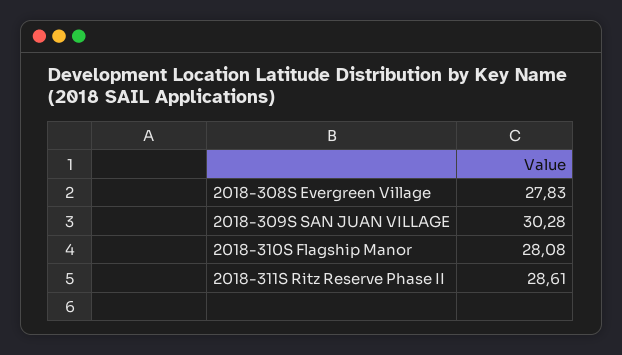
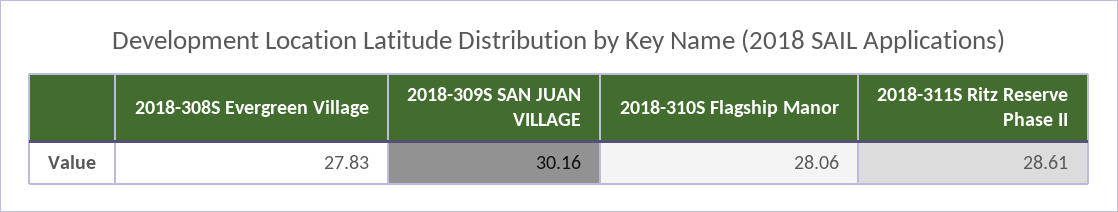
  {
    "2018-308S Evergreen Village": 27.83,
-   "2018-309S SAN JUAN VILLAGE": 30.28,
+   "2018-309S SAN JUAN VILLAGE": 30.16,
-   "2018-310S Flagship Manor": 28.08,
+   "2018-310S Flagship Manor": 28.06,
    "2018-311S Ritz Reserve Phase II": 28.61
  }

